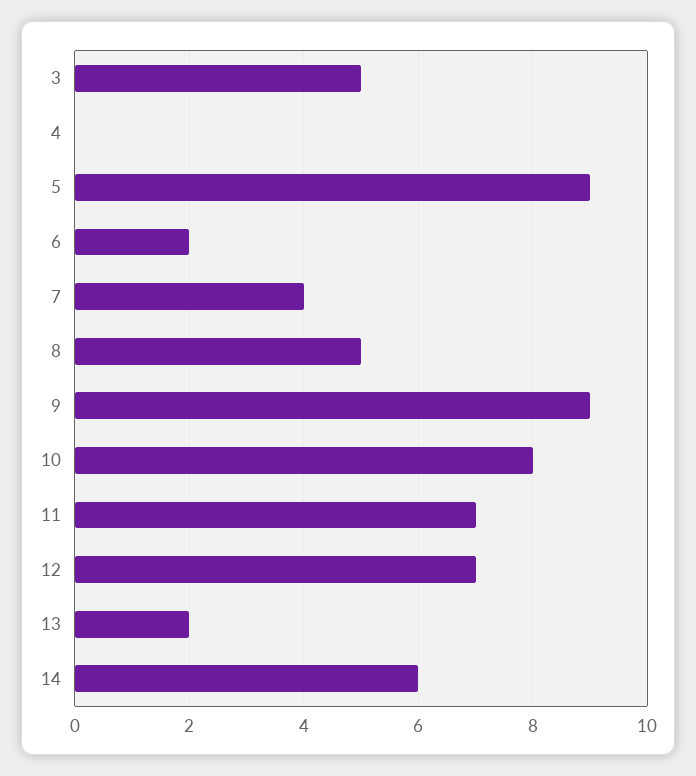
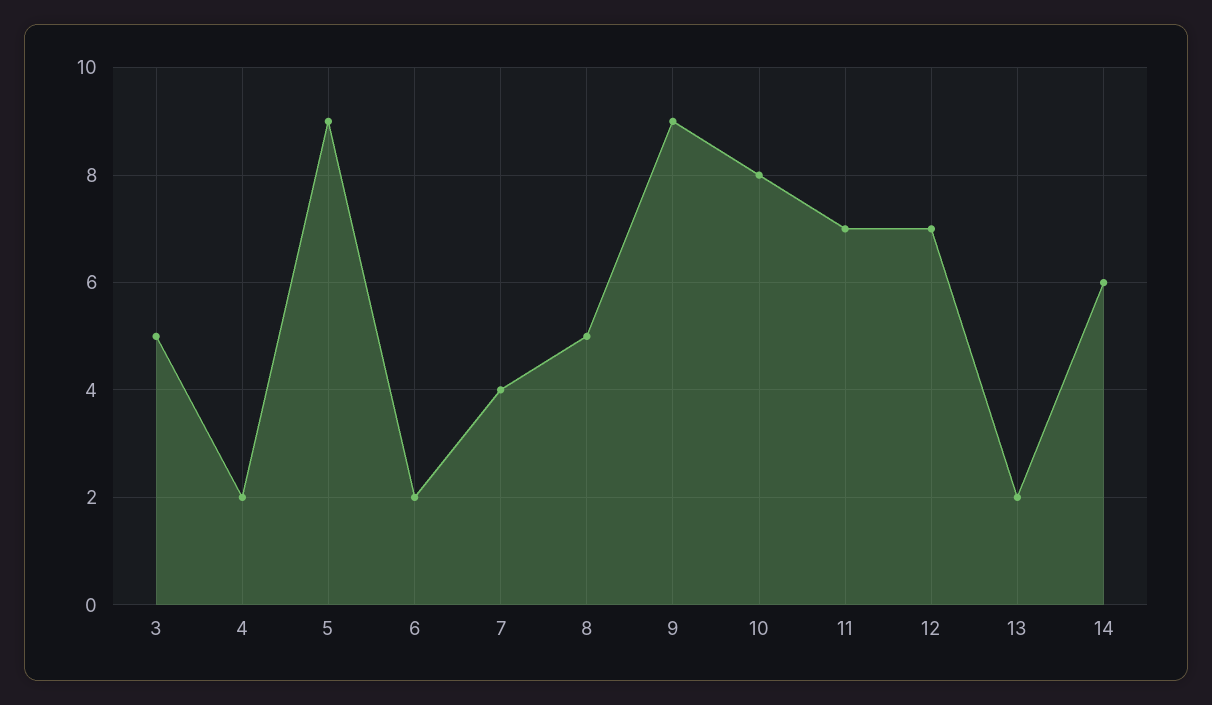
  {
    "3": 5,
-   "4": 0,
+   "4": 2,
    "5": 9,
    "6": 2,
    "7": 4,
    "8": 5,
    "9": 9,
    "10": 8,
    "11": 7,
    "12": 7,
    "13": 2,
    "14": 6
  }

